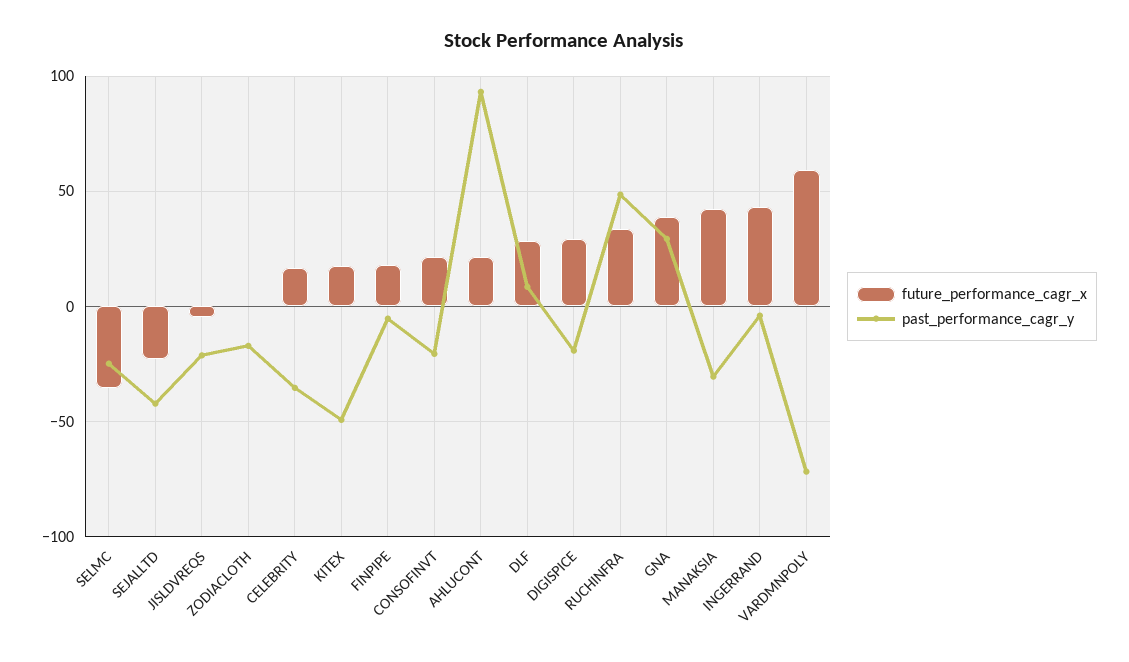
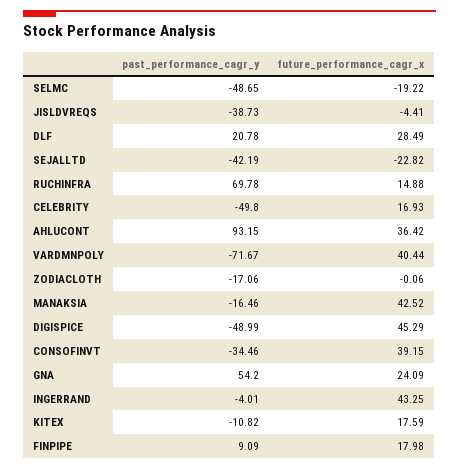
  {
    "future_performance_cagr_x": {
-     "SELMC": -35,
+     "SELMC": -19.22,
      "SEJALLTD": -22.82,
      "JISLDVREQS": -4.41,
      "ZODIACLOTH": -0.06,
      "CELEBRITY": 16.93,
      "KITEX": 17.59,
      "FINPIPE": 17.98,
-     "CONSOFINVT": 20,
+     "CONSOFINVT": 39.15,
-     "AHLUCONT": 20,
+     "AHLUCONT": 36.42,
      "DLF": 28.49,
-     "DIGISPICE": 30,
+     "DIGISPICE": 45.29,
-     "RUCHINFRA": 35,
+     "RUCHINFRA": 14.88,
-     "GNA": 40,
+     "GNA": 24.09,
      "MANAKSIA": 42.52,
      "INGERRAND": 43.25,
-     "VARDMNPOLY": 60
+     "VARDMNPOLY": 40.44
    },
    "past_performance_cagr_y": {
-     "SELMC": -25,
+     "SELMC": -48.65,
      "SEJALLTD": -42.19,
-     "JISLDVREQS": -20,
+     "JISLDVREQS": -38.73,
      "ZODIACLOTH": -17.06,
-     "CELEBRITY": -35,
+     "CELEBRITY": -49.8,
-     "KITEX": -50,
+     "KITEX": -10.82,
-     "FINPIPE": -5,
+     "FINPIPE": 9.09,
-     "CONSOFINVT": -20,
+     "CONSOFINVT": -34.46,
      "AHLUCONT": 93.15,
-     "DLF": 10,
+     "DLF": 20.78,
-     "DIGISPICE": -20,
+     "DIGISPICE": -48.99,
-     "RUCHINFRA": 50,
+     "RUCHINFRA": 69.78,
-     "GNA": 30,
+     "GNA": 54.2,
-     "MANAKSIA": -30,
+     "MANAKSIA": -16.46,
      "INGERRAND": -4.01,
      "VARDMNPOLY": -71.67
    }
  }

